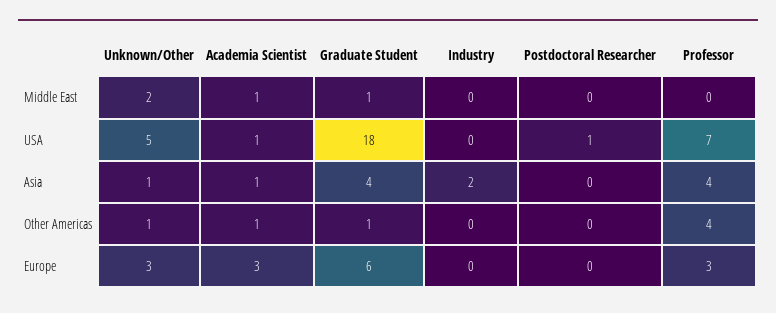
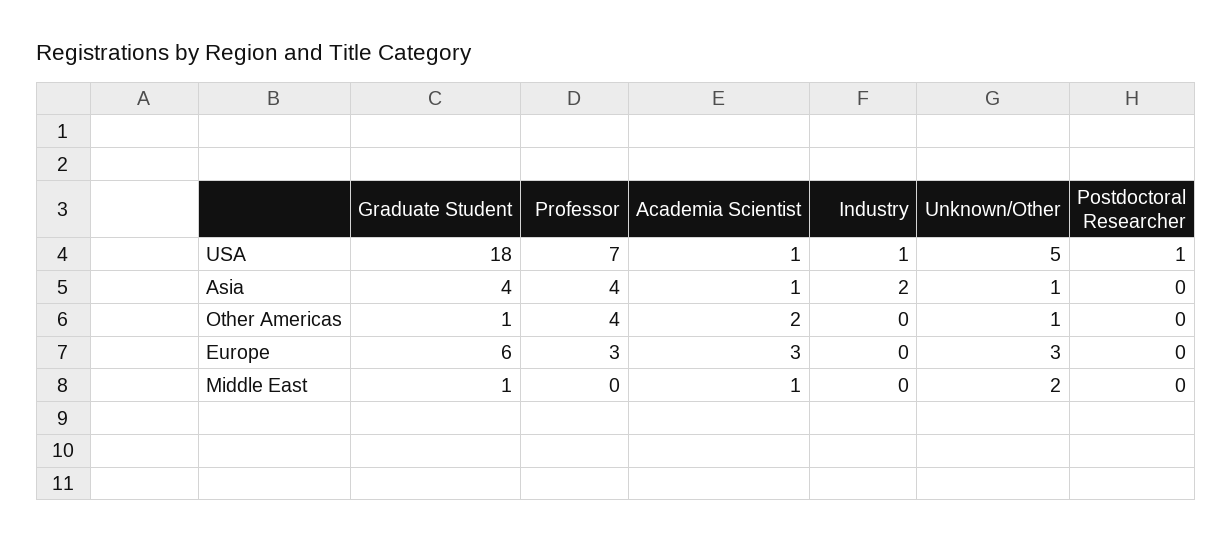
  {
    "Unknown/Other": {
      "Middle East": 2,
      "USA": 5,
      "Asia": 1,
      "Other Americas": 1,
      "Europe": 3
    },
    "Academia Scientist": {
      "Middle East": 1,
      "USA": 1,
      "Asia": 1,
-     "Other Americas": 1,
+     "Other Americas": 2,
      "Europe": 3
    },
    "Graduate Student": {
      "Middle East": 1,
      "USA": 18,
      "Asia": 4,
      "Other Americas": 1,
      "Europe": 6
    },
    "Industry": {
      "Middle East": 0,
-     "USA": 0,
+     "USA": 1,
      "Asia": 2,
      "Other Americas": 0,
      "Europe": 0
    },
    "Postdoctoral Researcher": {
      "Middle East": 0,
      "USA": 1,
      "Asia": 0,
      "Other Americas": 0,
      "Europe": 0
    },
    "Professor": {
      "Middle East": 0,
      "USA": 7,
      "Asia": 4,
      "Other Americas": 4,
      "Europe": 3
    }
  }

